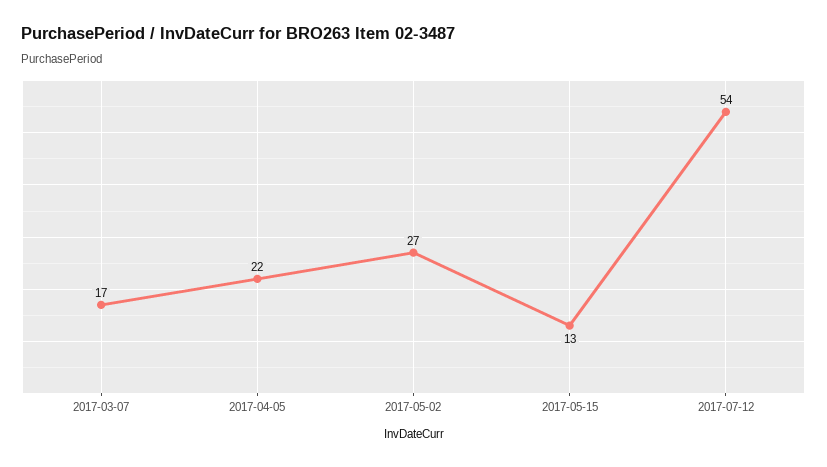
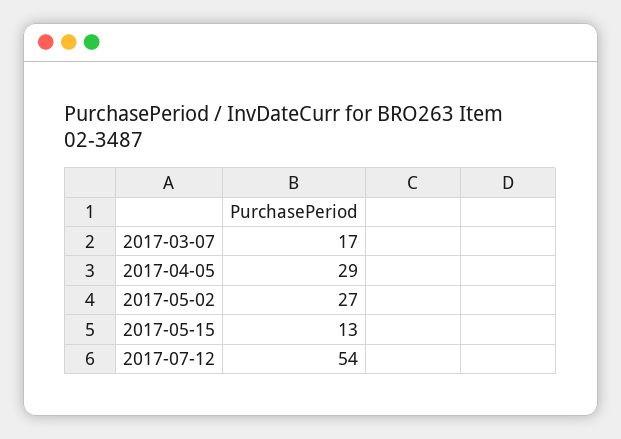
  {
    "2017-03-07": 17,
-   "2017-04-05": 22,
+   "2017-04-05": 29,
    "2017-05-02": 27,
    "2017-05-15": 13,
    "2017-07-12": 54
  }

